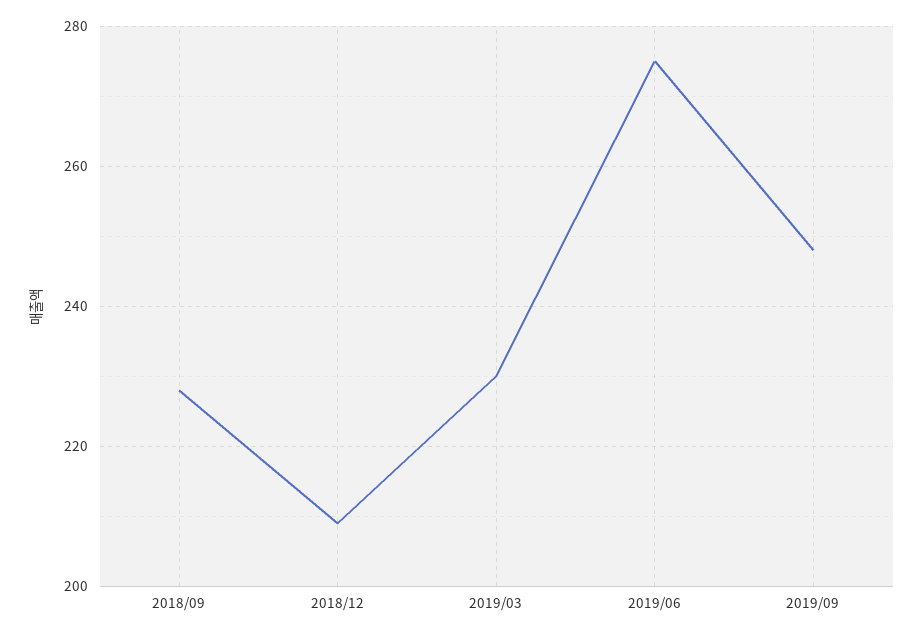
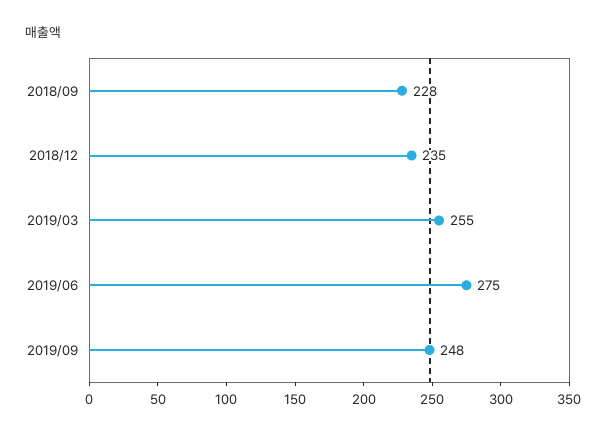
  {
    "2018/09": 228,
-   "2018/12": 210,
+   "2018/12": 235,
-   "2019/03": 230,
+   "2019/03": 255,
    "2019/06": 275,
    "2019/09": 248
  }

